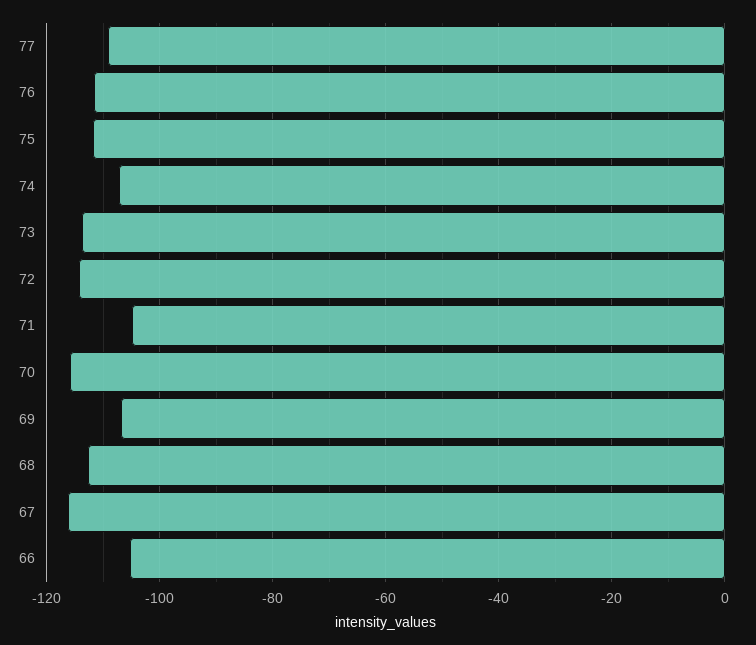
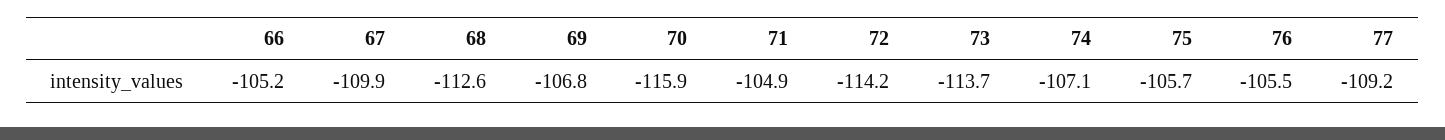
  {
    "77": -109.2,
-   "76": -112,
+   "76": -105.5,
-   "75": -112,
+   "75": -105.7,
    "74": -107.1,
    "73": -113.7,
    "72": -114.2,
    "71": -104.9,
    "70": -115.9,
    "69": -106.8,
    "68": -112.6,
-   "67": -116,
+   "67": -109.9,
    "66": -105.2
  }

